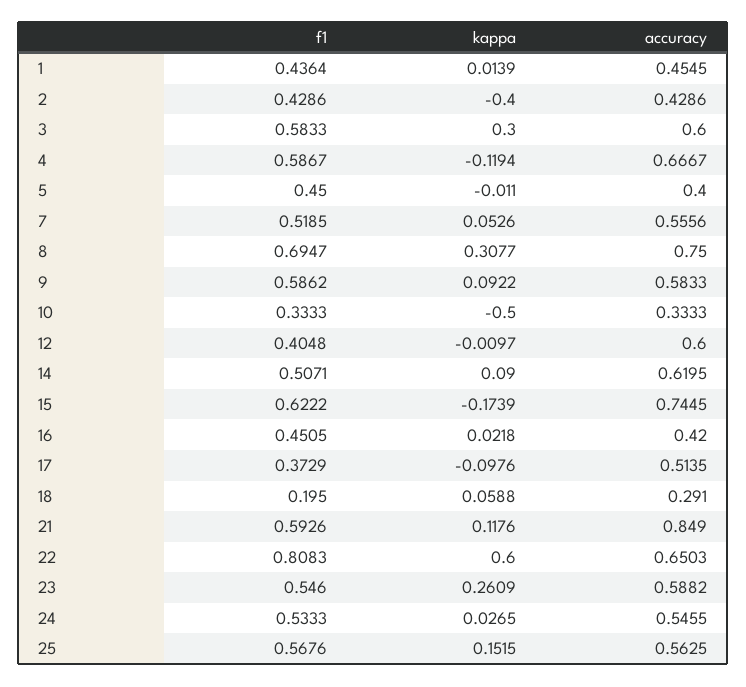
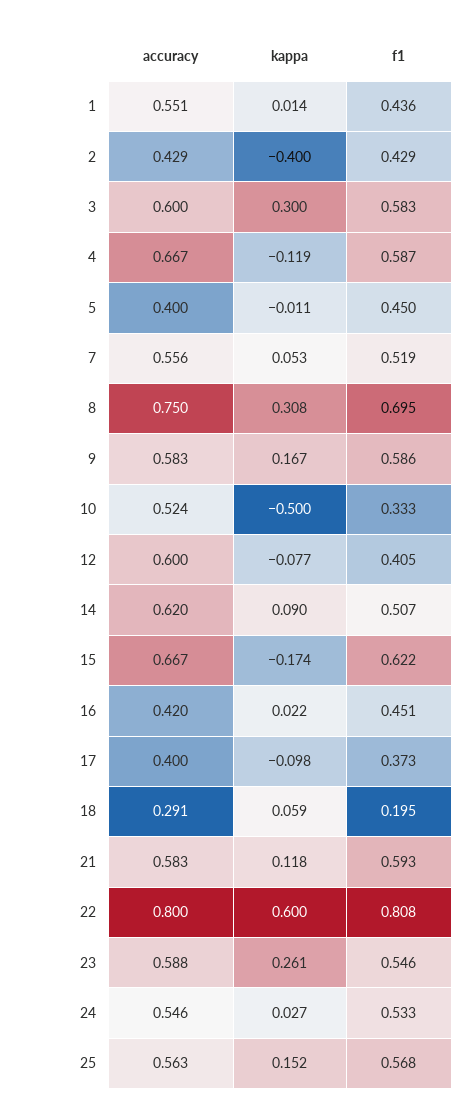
  {
    "f1": {
      "1": 0.4364,
      "2": 0.4286,
      "3": 0.5833,
      "4": 0.5867,
      "5": 0.45,
      "7": 0.5185,
      "8": 0.6947,
      "9": 0.5862,
      "10": 0.3333,
      "12": 0.4048,
      "14": 0.5071,
      "15": 0.6222,
      "16": 0.4505,
      "17": 0.3729,
      "18": 0.195,
      "21": 0.5926,
      "22": 0.8083,
      "23": 0.546,
      "24": 0.5333,
      "25": 0.5676
    },
    "kappa": {
      "1": 0.0139,
      "2": -0.4,
      "3": 0.3,
      "4": -0.1194,
      "5": -0.011,
      "7": 0.0526,
      "8": 0.3077,
-     "9": 0.0922,
+     "9": 0.167,
      "10": -0.5,
-     "12": -0.0097,
+     "12": -0.077,
      "14": 0.09,
      "15": -0.1739,
      "16": 0.0218,
      "17": -0.0976,
      "18": 0.0588,
      "21": 0.1176,
      "22": 0.6,
      "23": 0.2609,
      "24": 0.0265,
      "25": 0.1515
    },
    "accuracy": {
-     "1": 0.4545,
+     "1": 0.551,
      "2": 0.4286,
      "3": 0.6,
      "4": 0.6667,
      "5": 0.4,
      "7": 0.5556,
      "8": 0.75,
      "9": 0.5833,
-     "10": 0.3333,
+     "10": 0.524,
      "12": 0.6,
      "14": 0.6195,
-     "15": 0.7445,
+     "15": 0.667,
      "16": 0.42,
-     "17": 0.5135,
+     "17": 0.4,
      "18": 0.291,
-     "21": 0.849,
+     "21": 0.583,
-     "22": 0.6503,
+     "22": 0.8,
      "23": 0.5882,
      "24": 0.5455,
      "25": 0.5625
    }
  }

